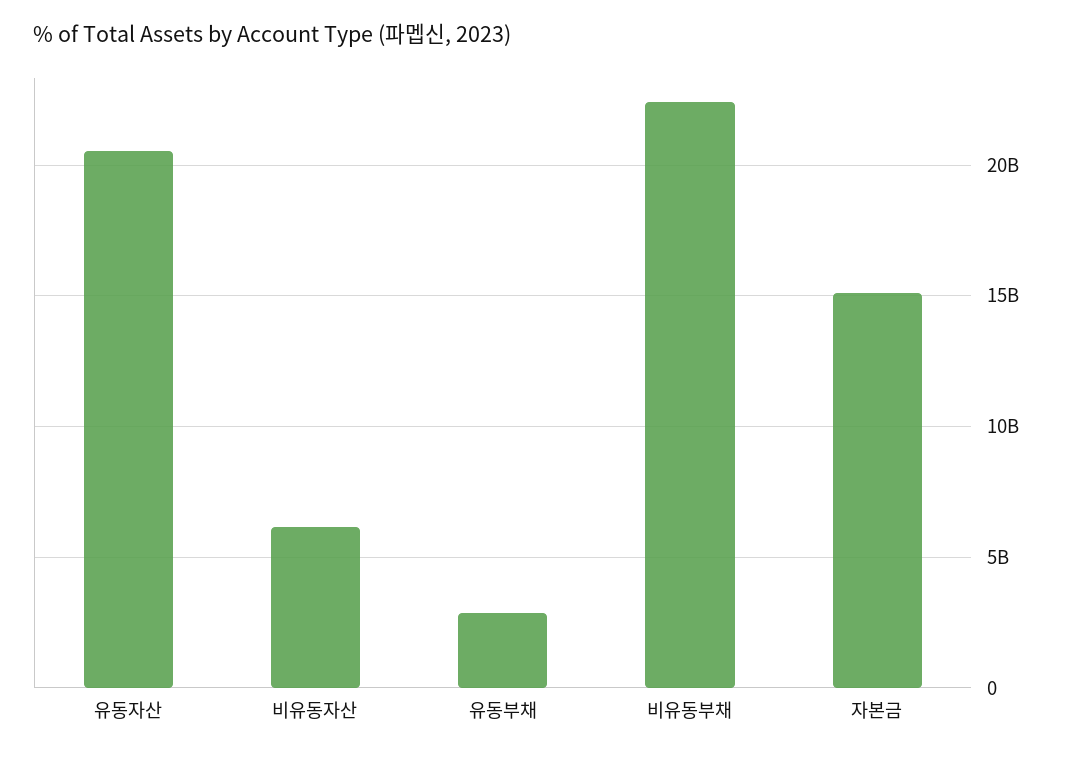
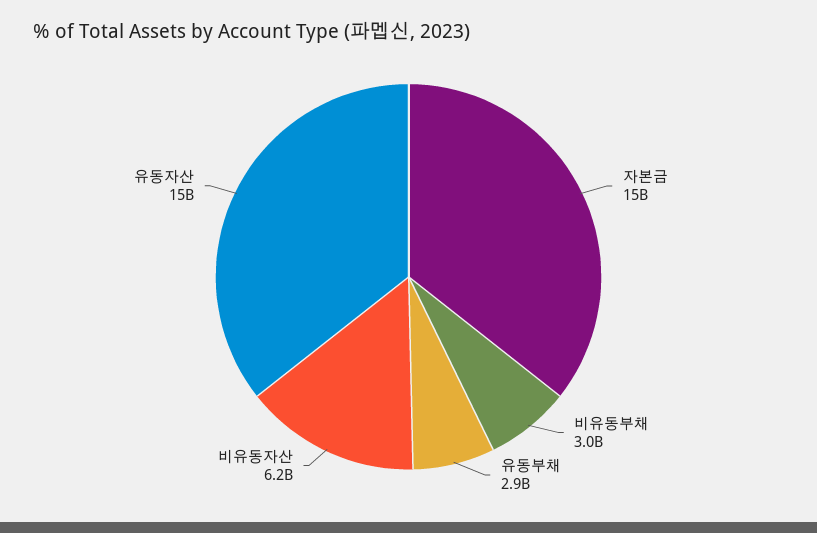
  {
-   "유동자산": 20500000000,
+   "유동자산": 15000000000,
    "비유동자산": 6200000000,
    "유동부채": 2900000000,
-   "비유동부채": 22500000000,
+   "비유동부채": 3000000000,
    "자본금": 15000000000
  }

